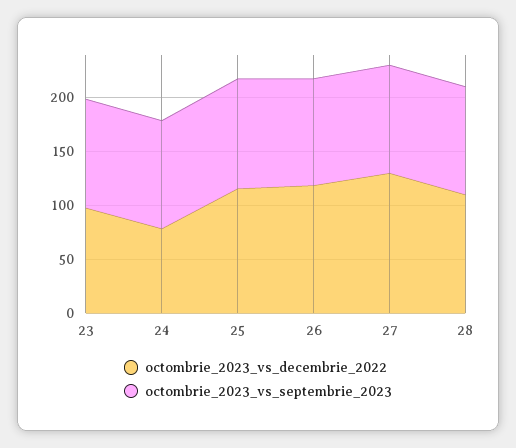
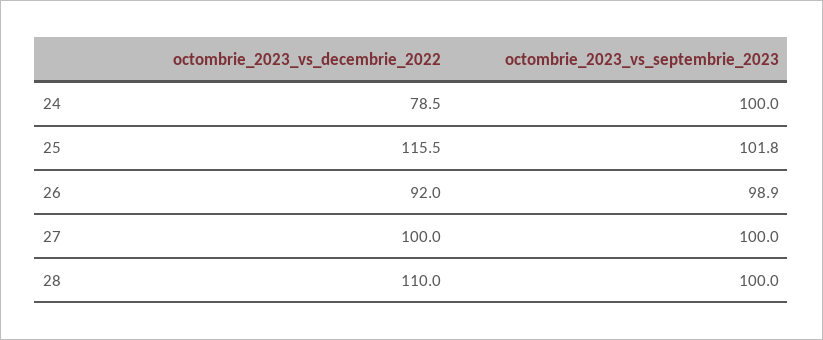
  {
    "octombrie_2023_vs_decembrie_2022": {
-     "23": 100,
      "24": 78.5,
      "25": 115.5,
-     "26": 120,
+     "26": 92,
-     "27": 130,
+     "27": 100,
      "28": 110
    },
    "octombrie_2023_vs_septembrie_2023": {
-     "23": 100,
      "24": 100,
      "25": 101.8,
      "26": 98.9,
      "27": 100,
      "28": 100
    }
  }

